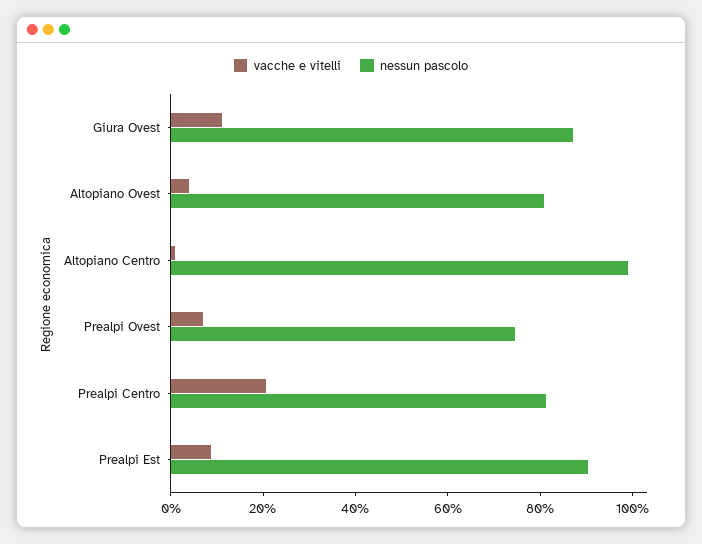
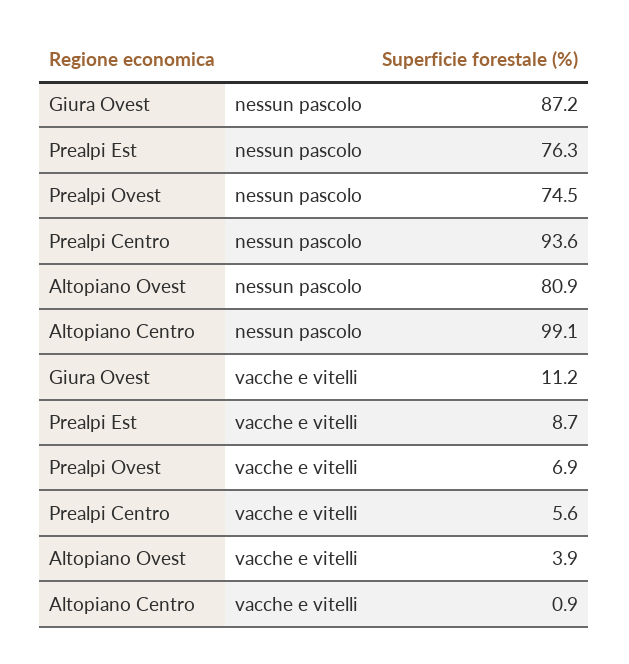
  {
    "vacche e vitelli": {
      "Giura Ovest": 11.2,
      "Altopiano Ovest": 3.9,
      "Altopiano Centro": 0.9,
      "Prealpi Ovest": 6.9,
-     "Prealpi Centro": 20,
+     "Prealpi Centro": 5.6,
      "Prealpi Est": 8.7
    },
    "nessun pascolo": {
      "Giura Ovest": 87.2,
      "Altopiano Ovest": 80.9,
      "Altopiano Centro": 99.1,
      "Prealpi Ovest": 74.5,
-     "Prealpi Centro": 80,
+     "Prealpi Centro": 93.6,
-     "Prealpi Est": 90
+     "Prealpi Est": 76.3
    }
  }

